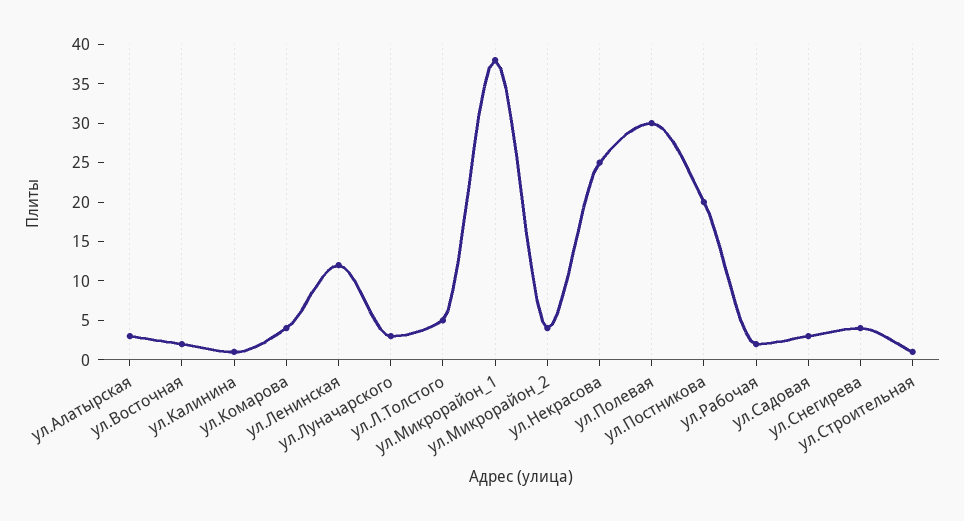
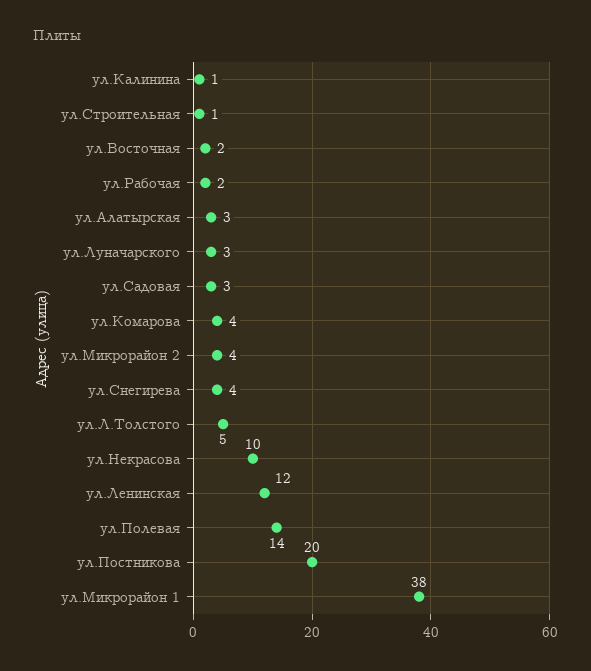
  {
    "ул.Алатырская": 3,
    "ул.Восточная": 2,
    "ул.Калинина": 1,
    "ул.Комарова": 4,
    "ул.Ленинская": 12,
    "ул.Луначарского": 3,
    "ул.Л.Толстого": 5,
    "ул.Микрорайон_1": 38,
    "ул.Микрорайон_2": 4,
-   "ул.Некрасова": 25,
+   "ул.Некрасова": 10,
-   "ул.Полевая": 30,
+   "ул.Полевая": 14,
    "ул.Постникова": 20,
    "ул.Рабочая": 2,
    "ул.Садовая": 3,
    "ул.Снегирева": 4,
    "ул.Строительная": 1
  }

